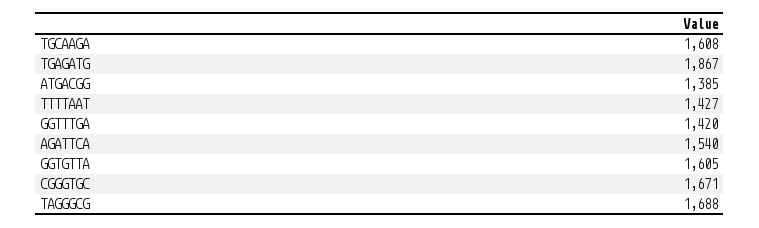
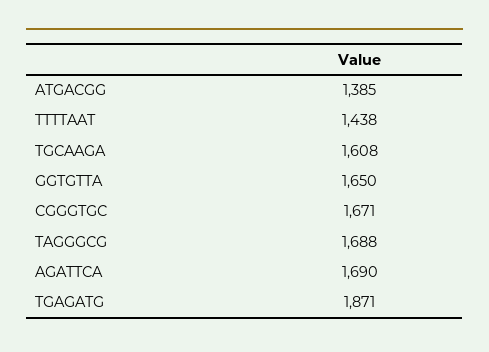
  {
    "TGCAAGA": 1608,
-   "TGAGATG": 1867,
+   "TGAGATG": 1871,
    "ATGACGG": 1385,
-   "TTTTAAT": 1427,
+   "TTTTAAT": 1438,
-   "GGTTTGA": 1420,
-   "AGATTCA": 1540,
+   "AGATTCA": 1690,
-   "GGTGTTA": 1605,
+   "GGTGTTA": 1650,
    "CGGGTGC": 1671,
    "TAGGGCG": 1688
  }

